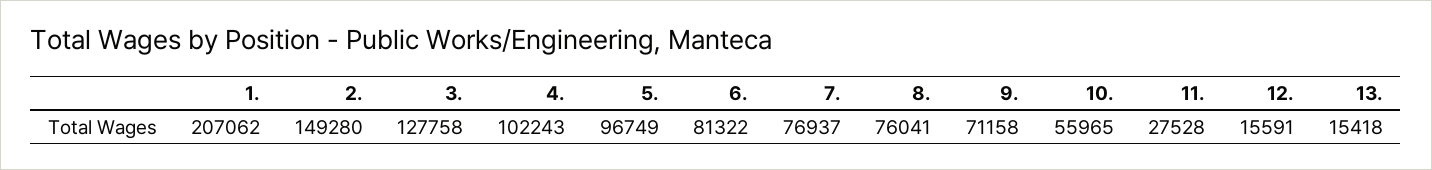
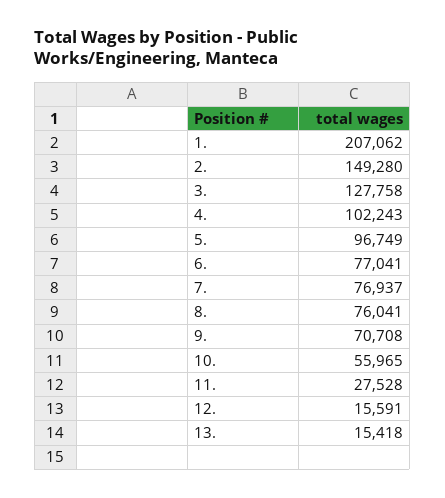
  {
    "1.": 207062,
    "2.": 149280,
    "3.": 127758,
    "4.": 102243,
    "5.": 96749,
-   "6.": 81322,
+   "6.": 77041,
    "7.": 76937,
    "8.": 76041,
-   "9.": 71158,
+   "9.": 70708,
    "10.": 55965,
    "11.": 27528,
    "12.": 15591,
    "13.": 15418
  }

